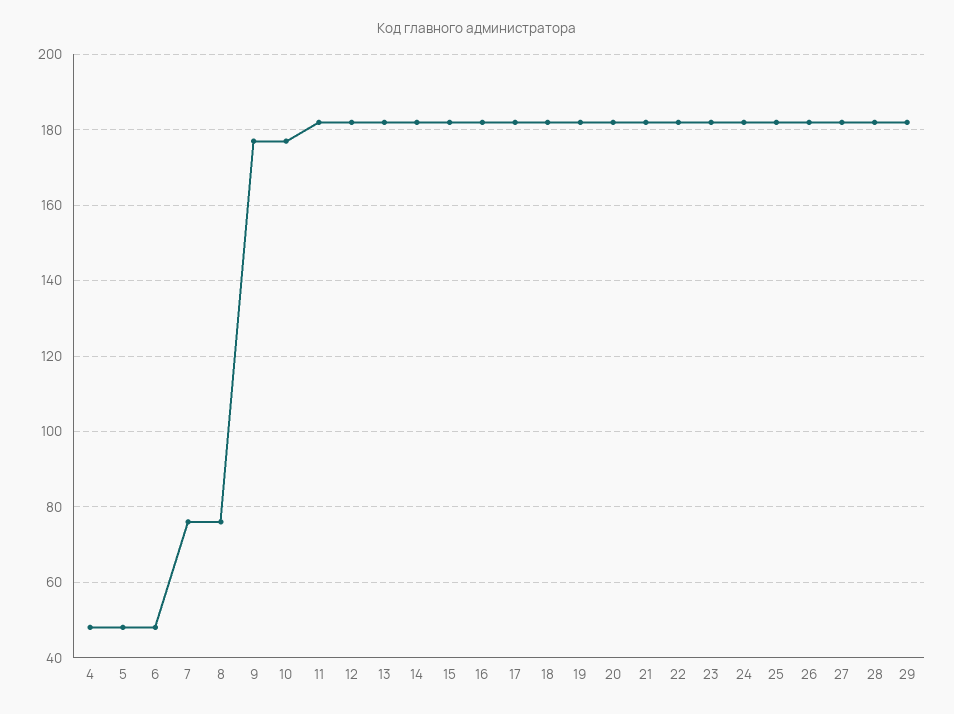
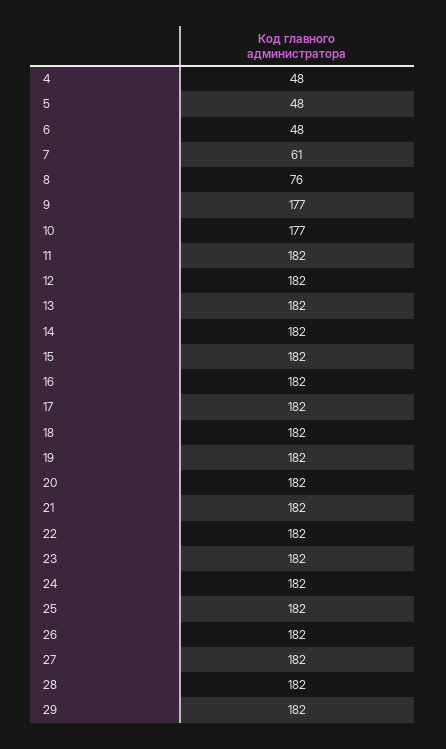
  {
    "4": 48,
    "5": 48,
    "6": 48,
-   "7": 75,
+   "7": 61,
    "8": 76,
    "9": 177,
    "10": 177,
    "11": 182,
    "12": 182,
    "13": 182,
    "14": 182,
    "15": 182,
    "16": 182,
    "17": 182,
    "18": 182,
    "19": 182,
    "20": 182,
    "21": 182,
    "22": 182,
    "23": 182,
    "24": 182,
    "25": 182,
    "26": 182,
    "27": 182,
    "28": 182,
    "29": 182
  }

